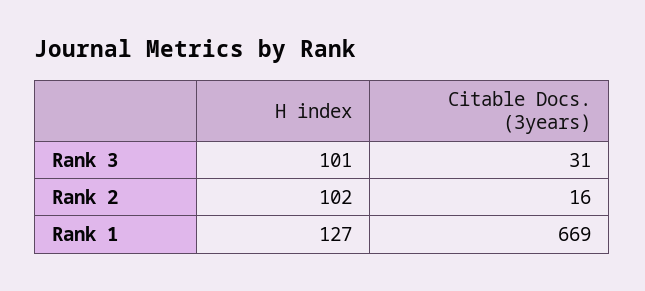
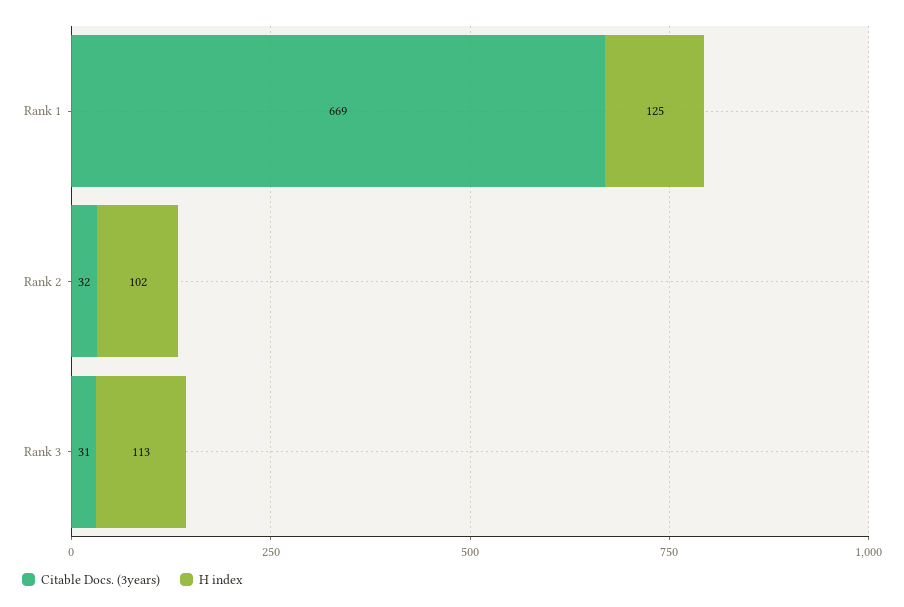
  {
    "H index": {
-     "Rank 3": 101,
+     "Rank 3": 113,
      "Rank 2": 102,
-     "Rank 1": 127
+     "Rank 1": 125
    },
    "Citable Docs. (3years)": {
      "Rank 3": 31,
-     "Rank 2": 16,
+     "Rank 2": 32,
      "Rank 1": 669
    }
  }

